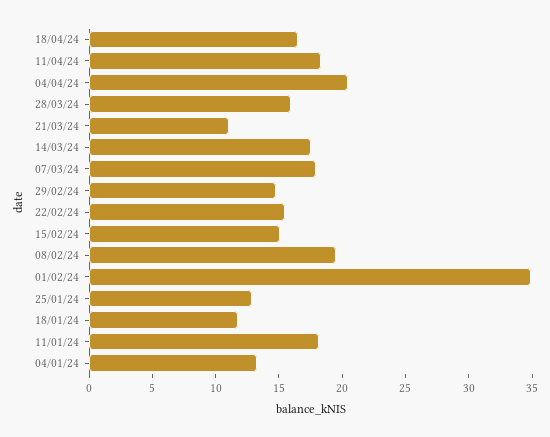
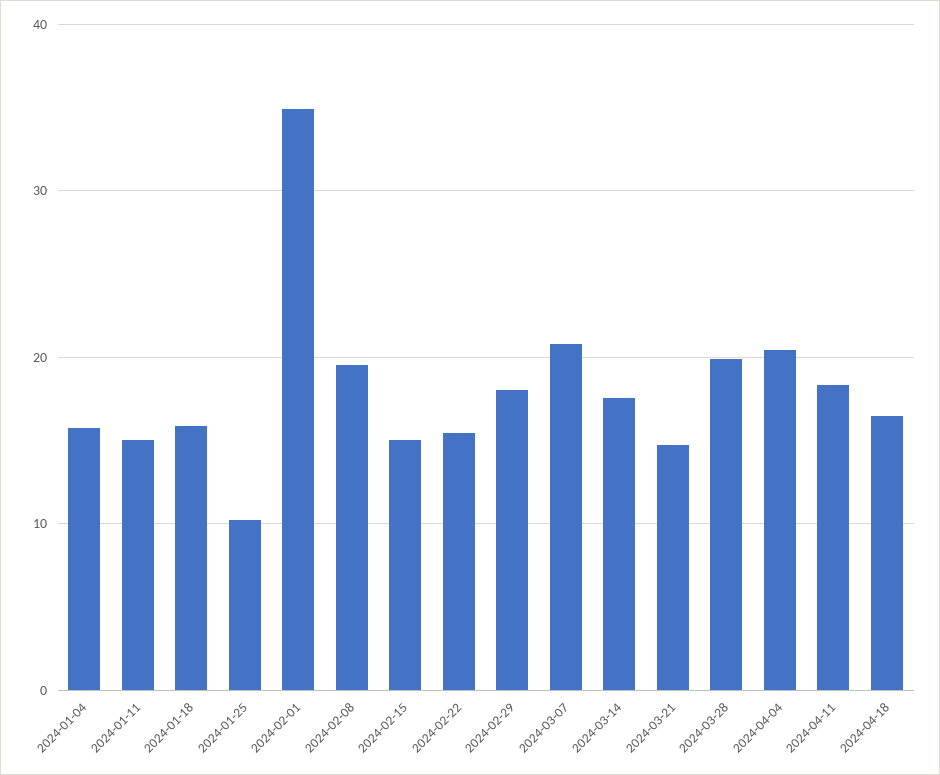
  {
    "18/04/24": 16,
    "11/04/24": 18,
    "04/04/24": 20,
-   "28/03/24": 16,
+   "28/03/24": 20,
-   "21/03/24": 11,
+   "21/03/24": 15,
    "14/03/24": 18,
-   "07/03/24": 18,
+   "07/03/24": 21,
-   "29/02/24": 15,
+   "29/02/24": 18,
    "22/02/24": 15,
    "15/02/24": 15,
    "08/02/24": 20,
    "01/02/24": 35,
-   "25/01/24": 13,
+   "25/01/24": 10,
-   "18/01/24": 12,
+   "18/01/24": 16,
-   "11/01/24": 18,
+   "11/01/24": 15,
-   "04/01/24": 13
+   "04/01/24": 16
  }

